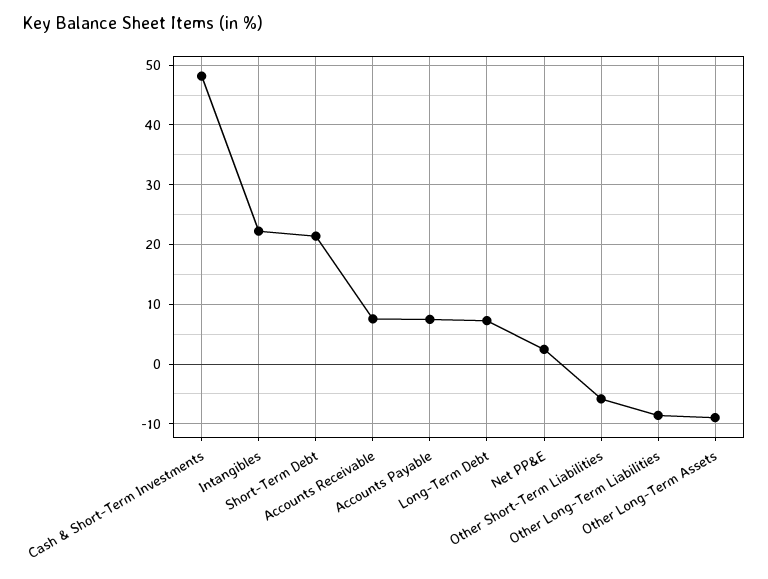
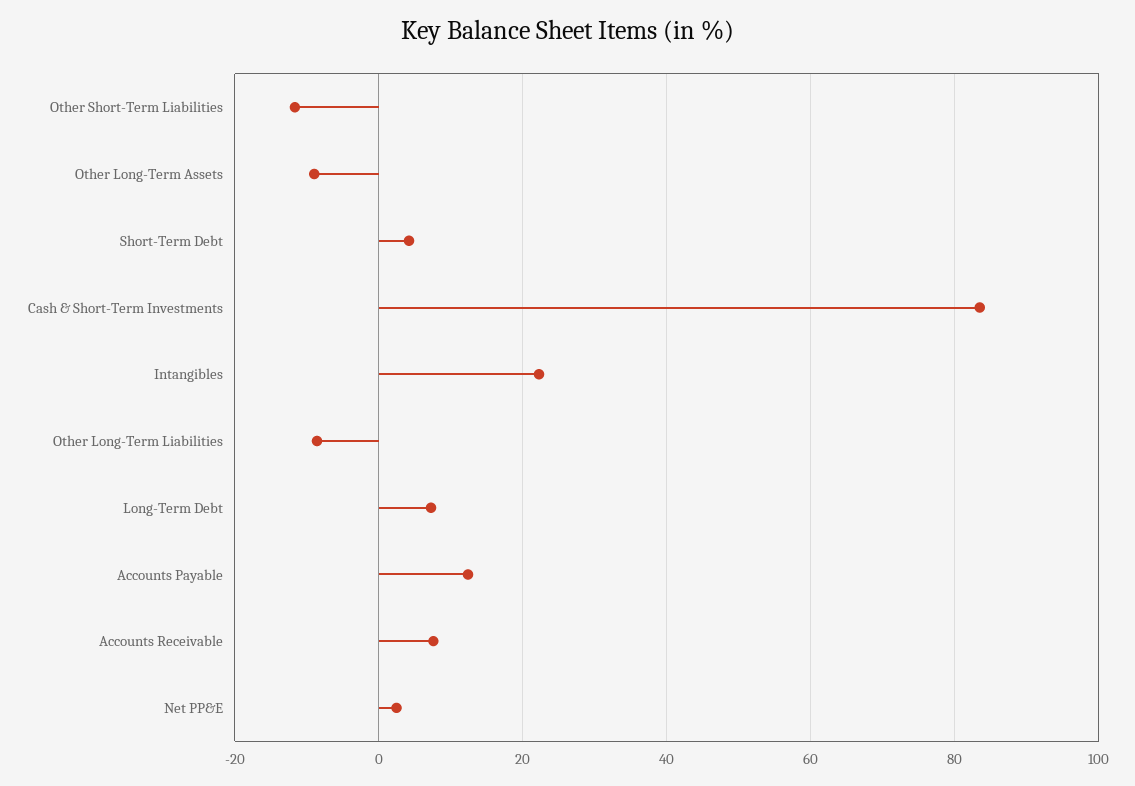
  {
-   "Cash & Short-Term Investments": 48,
+   "Cash & Short-Term Investments": 84,
    "Intangibles": 22,
-   "Short-Term Debt": 22,
+   "Short-Term Debt": 4,
    "Accounts Receivable": 8,
-   "Accounts Payable": 8,
+   "Accounts Payable": 12,
    "Long-Term Debt": 8,
    "Net PP&E": 2,
-   "Other Short-Term Liabilities": -6,
+   "Other Short-Term Liabilities": -12,
    "Other Long-Term Liabilities": -8,
    "Other Long-Term Assets": -8
  }

